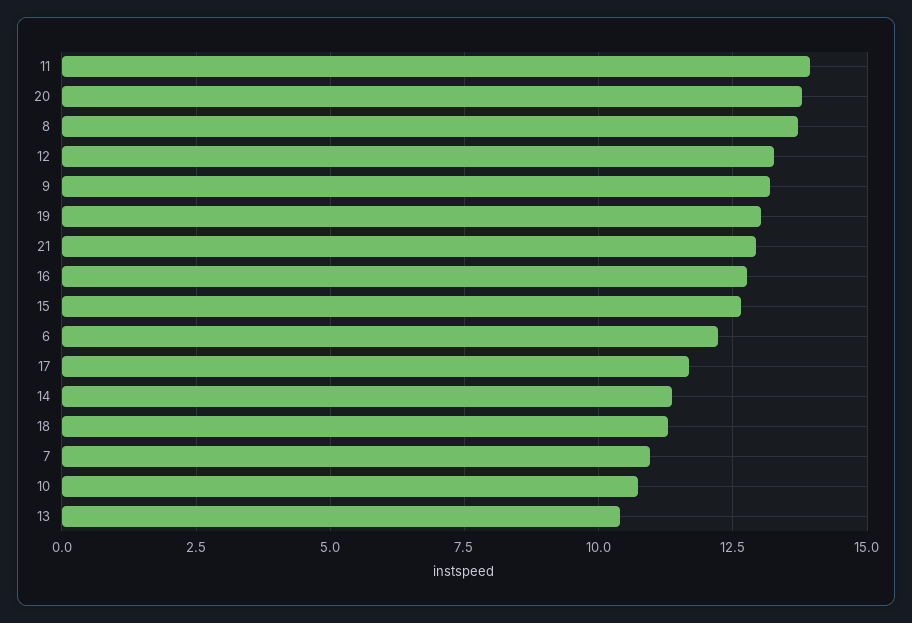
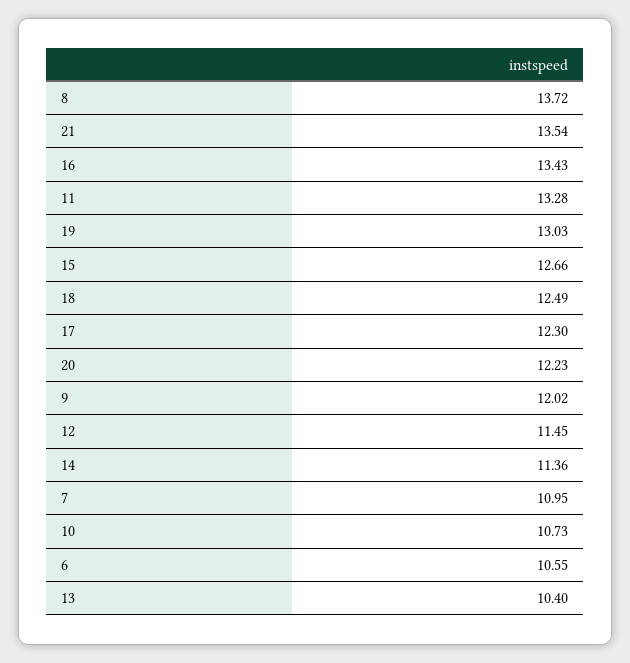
  {
-   "11": 14,
+   "11": 13.28,
-   "20": 13.75,
+   "20": 12.23,
    "8": 13.72,
-   "12": 13.25,
+   "12": 11.45,
-   "9": 13.25,
+   "9": 12.02,
    "19": 13.03,
-   "21": 13,
+   "21": 13.54,
-   "16": 12.75,
+   "16": 13.43,
    "15": 12.66,
-   "6": 12.25,
+   "6": 10.55,
-   "17": 11.75,
+   "17": 12.3,
    "14": 11.36,
-   "18": 11.25,
+   "18": 12.49,
    "7": 10.95,
    "10": 10.73,
    "13": 10.4
  }

